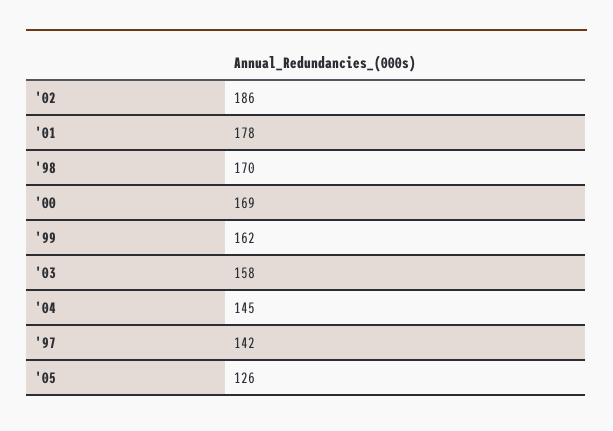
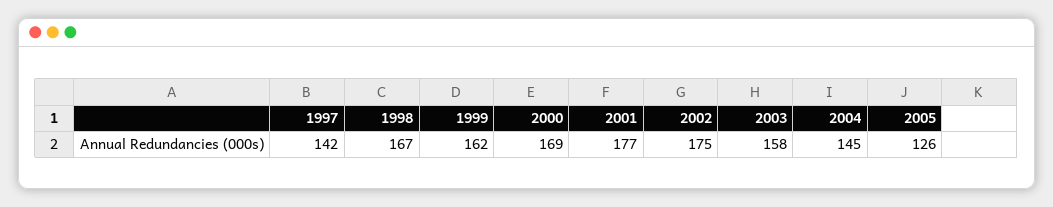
  {
-   "'02": 186,
+   "'02": 175,
-   "'01": 178,
+   "'01": 177,
-   "'98": 170,
+   "'98": 167,
    "'00": 169,
    "'99": 162,
    "'03": 158,
    "'04": 145,
    "'97": 142,
    "'05": 126
  }

